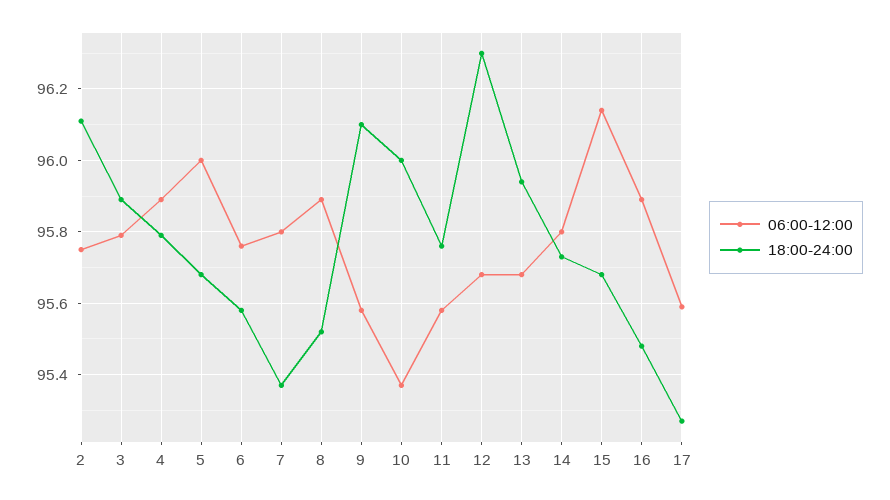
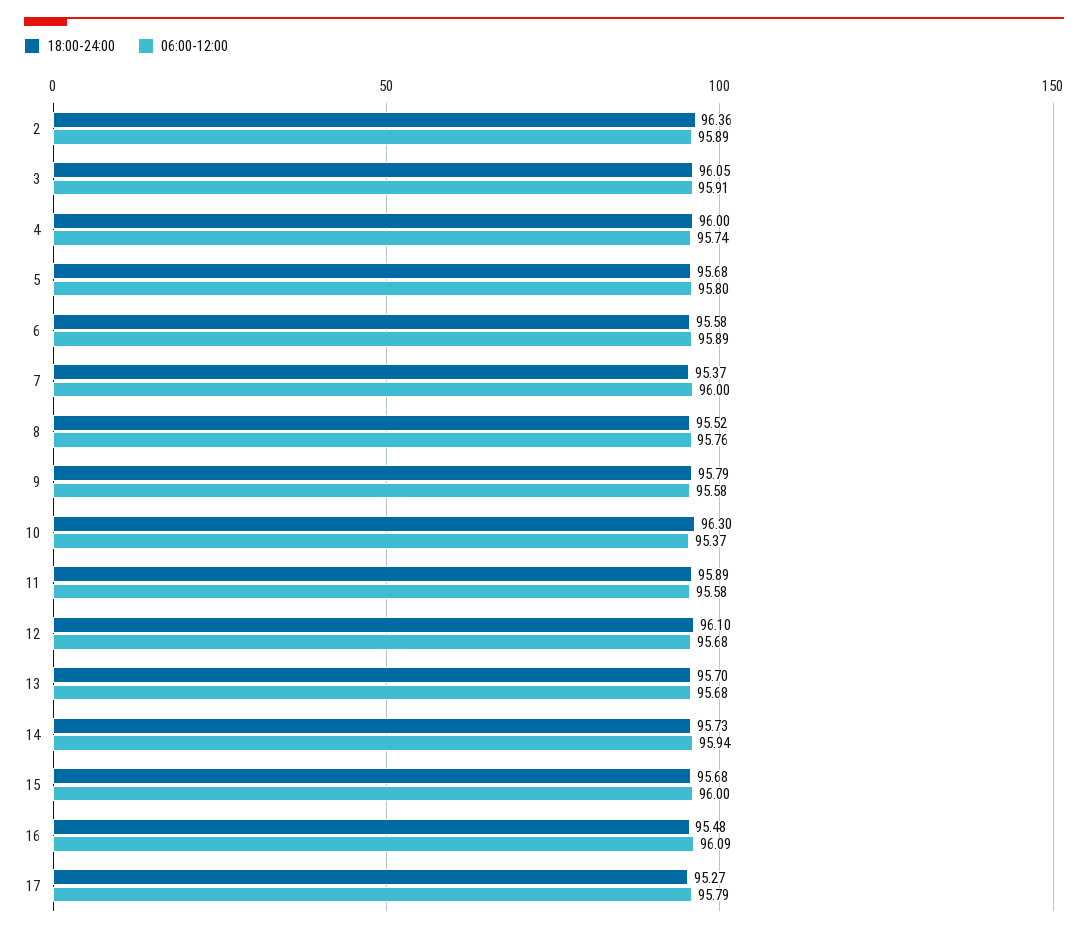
  {
    "06:00-12:00": {
-     "2": 95.75,
+     "2": 95.89,
-     "3": 95.8,
+     "3": 95.91,
-     "4": 95.9,
+     "4": 95.74,
-     "5": 96,
+     "5": 95.8,
-     "6": 95.75,
+     "6": 95.89,
-     "7": 95.8,
+     "7": 96,
-     "8": 95.9,
+     "8": 95.76,
      "9": 95.58,
      "10": 95.37,
      "11": 95.58,
      "12": 95.68,
      "13": 95.68,
-     "14": 95.8,
+     "14": 95.94,
-     "15": 96.15,
+     "15": 96,
-     "16": 95.9,
+     "16": 96.09,
-     "17": 95.6
+     "17": 95.79
    },
    "18:00-24:00": {
-     "2": 96.1,
+     "2": 96.36,
-     "3": 95.9,
+     "3": 96.05,
-     "4": 95.8,
+     "4": 96,
      "5": 95.68,
      "6": 95.58,
      "7": 95.37,
      "8": 95.52,
-     "9": 96.1,
+     "9": 95.79,
-     "10": 96,
+     "10": 96.3,
-     "11": 95.75,
+     "11": 95.89,
-     "12": 96.3,
+     "12": 96.1,
-     "13": 95.95,
+     "13": 95.7,
      "14": 95.73,
      "15": 95.68,
      "16": 95.48,
      "17": 95.27
    }
  }

